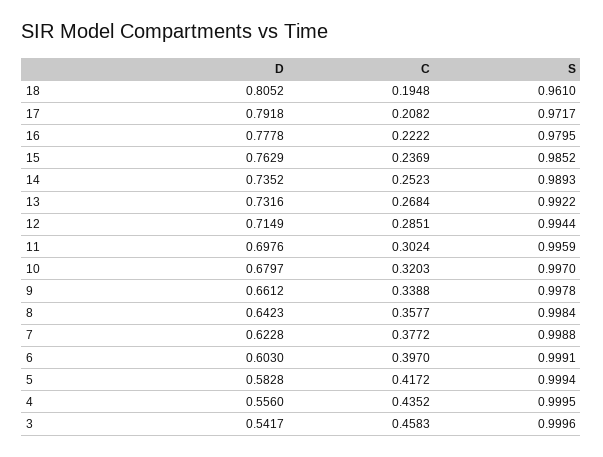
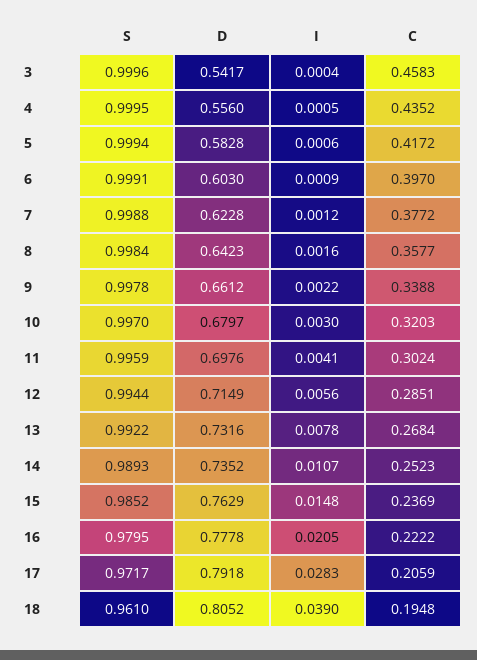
  {
    "D": {
      "18": 0.8052,
      "17": 0.7918,
      "16": 0.7778,
      "15": 0.7629,
      "14": 0.7352,
      "13": 0.7316,
      "12": 0.7149,
      "11": 0.6976,
      "10": 0.6797,
      "9": 0.6612,
      "8": 0.6423,
      "7": 0.6228,
      "6": 0.603,
      "5": 0.5828,
      "4": 0.556,
      "3": 0.5417
    },
    "C": {
      "18": 0.1948,
-     "17": 0.2082,
+     "17": 0.2059,
      "16": 0.2222,
      "15": 0.2369,
      "14": 0.2523,
      "13": 0.2684,
      "12": 0.2851,
      "11": 0.3024,
      "10": 0.3203,
      "9": 0.3388,
      "8": 0.3577,
      "7": 0.3772,
      "6": 0.397,
      "5": 0.4172,
      "4": 0.4352,
      "3": 0.4583
    },
    "S": {
      "18": 0.961,
      "17": 0.9717,
      "16": 0.9795,
      "15": 0.9852,
      "14": 0.9893,
      "13": 0.9922,
      "12": 0.9944,
      "11": 0.9959,
      "10": 0.997,
      "9": 0.9978,
      "8": 0.9984,
      "7": 0.9988,
      "6": 0.9991,
      "5": 0.9994,
      "4": 0.9995,
      "3": 0.9996
-   }
+   },
+   "I": {
+     "3": 0.0004,
+     "4": 0.0005,
+     "5": 0.0006,
+     "6": 0.0009,
+     "7": 0.0012,
+     "8": 0.0016,
+     "9": 0.0022,
+     "10": 0.003,
+     "11": 0.0041,
+     "12": 0.0056,
+     "13": 0.0078,
+     "14": 0.0107,
+     "15": 0.0148,
+     "16": 0.0205,
+     "17": 0.0283,
+     "18": 0.039
+   }
  }

